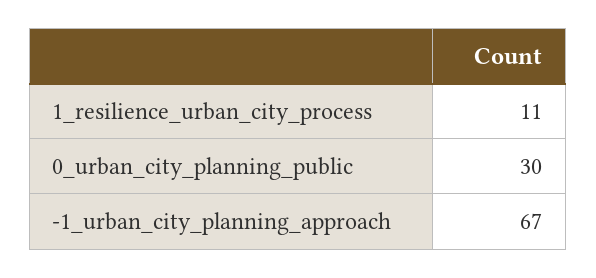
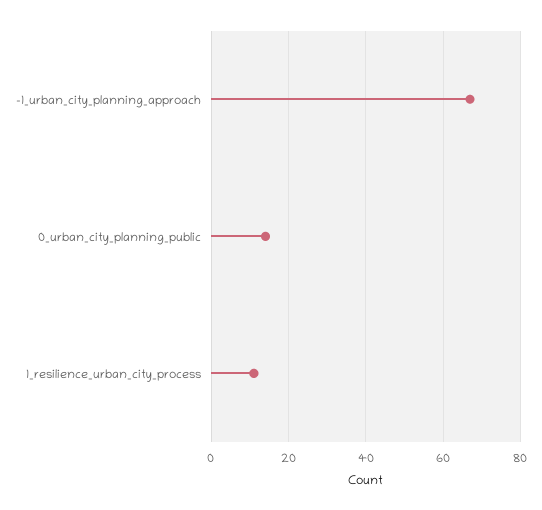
  {
    "1_resilience_urban_city_process": 11,
-   "0_urban_city_planning_public": 30,
+   "0_urban_city_planning_public": 15,
    "-1_urban_city_planning_approach": 67
  }

